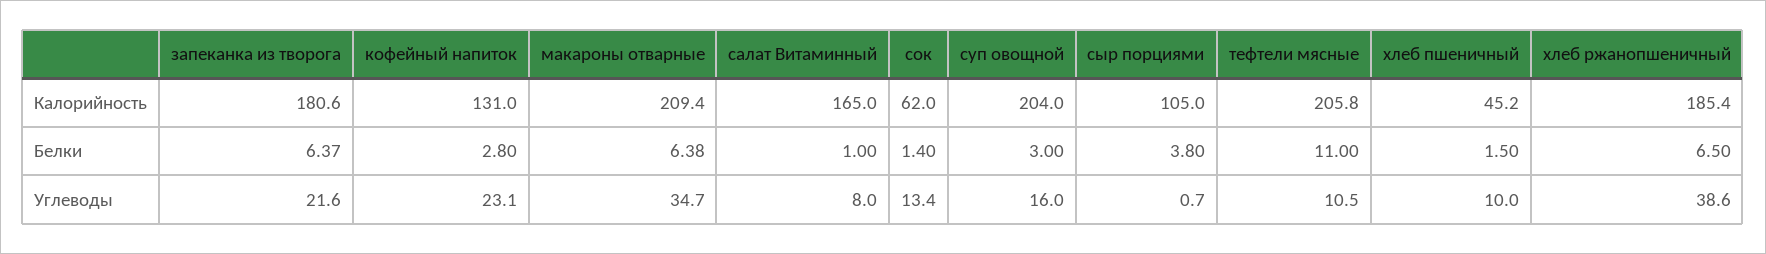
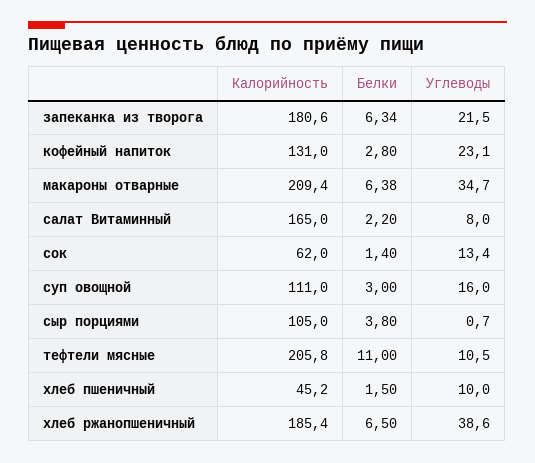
  {
    "запеканка из творога": {
      "Калорийность": 180.6,
-     "Белки": 6.37,
+     "Белки": 6.34,
-     "Углеводы": 21.6
+     "Углеводы": 21.5
    },
    "кофейный напиток": {
      "Калорийность": 131,
      "Белки": 2.8,
      "Углеводы": 23.1
    },
    "макароны отварные": {
      "Калорийность": 209.4,
      "Белки": 6.38,
      "Углеводы": 34.7
    },
    "салат Витаминный": {
      "Калорийность": 165,
-     "Белки": 1,
+     "Белки": 2.2,
      "Углеводы": 8
    },
    "сок": {
      "Калорийность": 62,
      "Белки": 1.4,
      "Углеводы": 13.4
    },
    "суп овощной": {
-     "Калорийность": 204,
+     "Калорийность": 111,
      "Белки": 3,
      "Углеводы": 16
    },
    "сыр порциями": {
      "Калорийность": 105,
      "Белки": 3.8,
      "Углеводы": 0.7
    },
    "тефтели мясные": {
      "Калорийность": 205.8,
      "Белки": 11,
      "Углеводы": 10.5
    },
    "хлеб пшеничный": {
      "Калорийность": 45.2,
      "Белки": 1.5,
      "Углеводы": 10
    },
    "хлеб ржанопшеничный": {
      "Калорийность": 185.4,
      "Белки": 6.5,
      "Углеводы": 38.6
    }
  }

